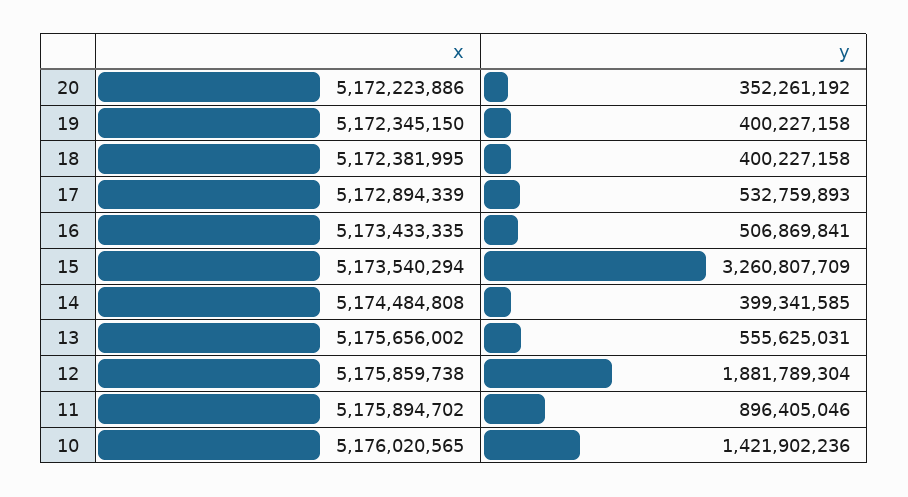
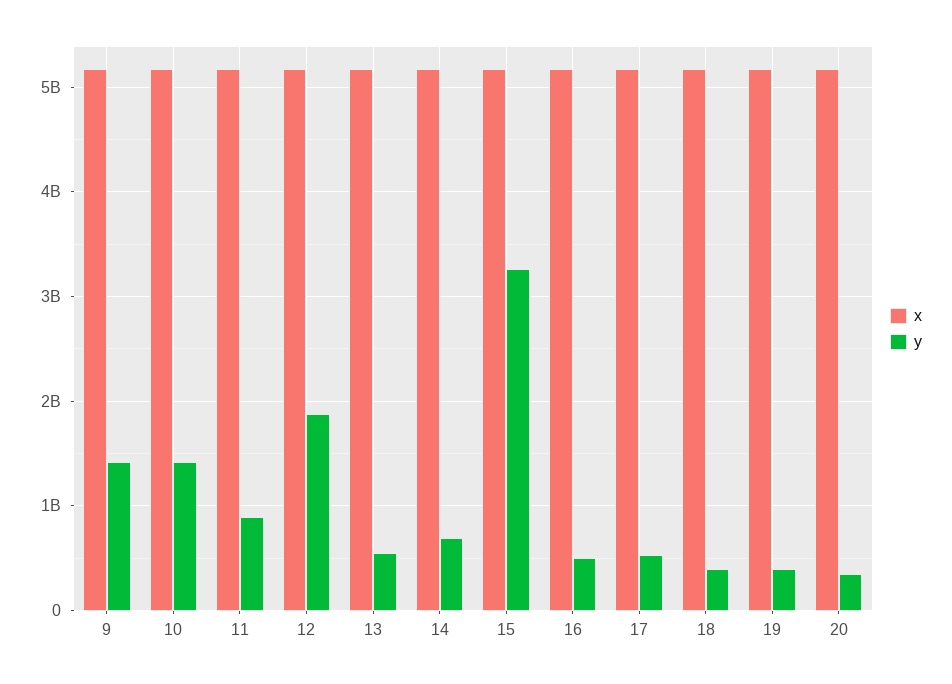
  {
    "x": {
      "20": 5172223886,
      "19": 5172345150,
      "18": 5172381995,
      "17": 5172894339,
      "16": 5173433335,
      "15": 5173540294,
      "14": 5174484808,
      "13": 5175656002,
      "12": 5175859738,
      "11": 5175894702,
-     "10": 5176020565
+     "10": 5176020565,
+     "9": 5200000000
    },
    "y": {
      "20": 352261192,
      "19": 400227158,
      "18": 400227158,
      "17": 532759893,
      "16": 506869841,
      "15": 3260807709,
-     "14": 399341585,
+     "14": 700000000,
      "13": 555625031,
      "12": 1881789304,
      "11": 896405046,
-     "10": 1421902236
+     "10": 1421902236,
+     "9": 1400000000
    }
  }

